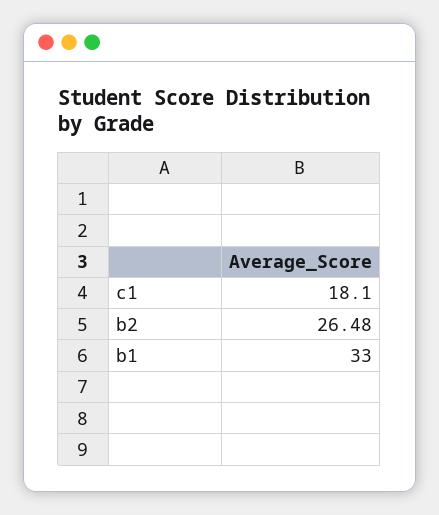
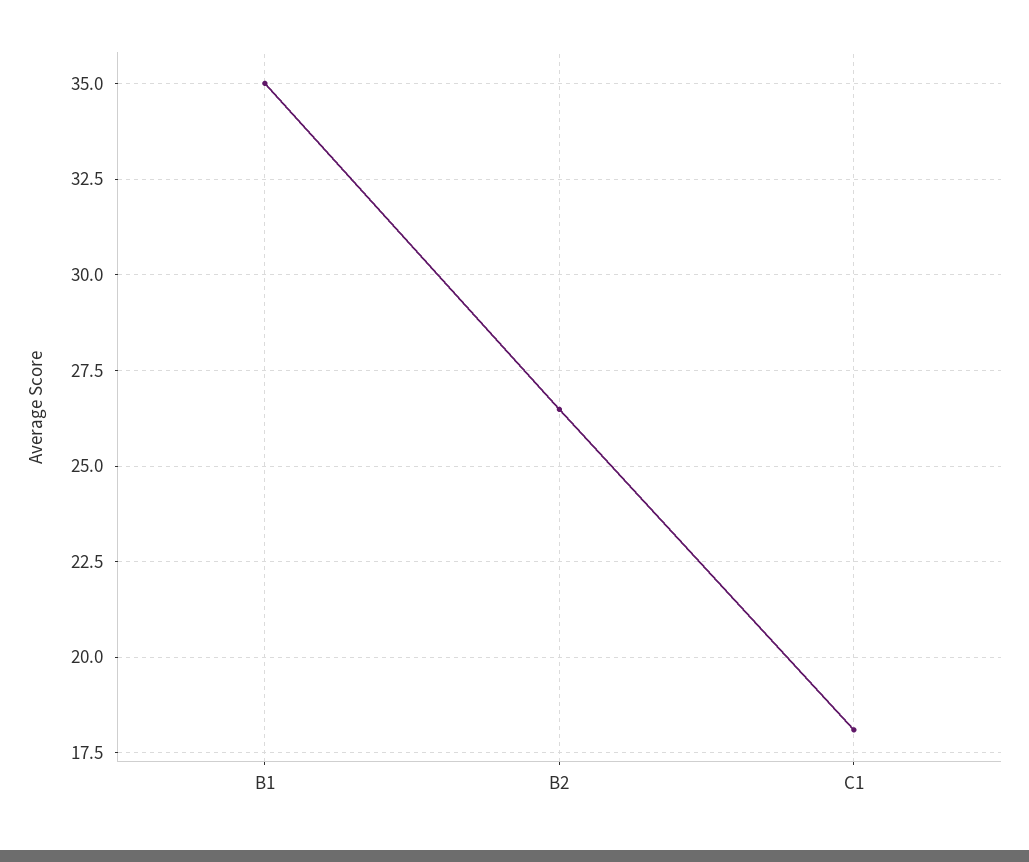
  {
    "c1": 18.1,
    "b2": 26.48,
-   "b1": 33
+   "b1": 35
  }

